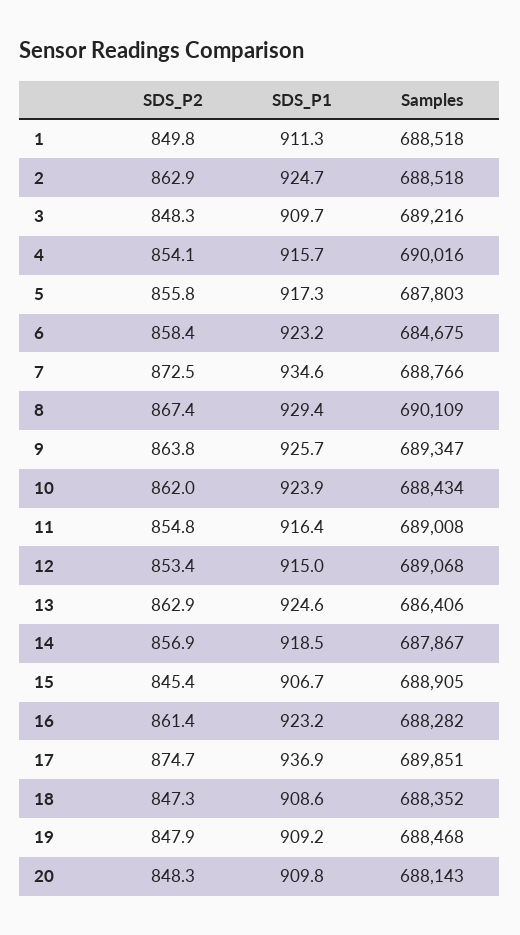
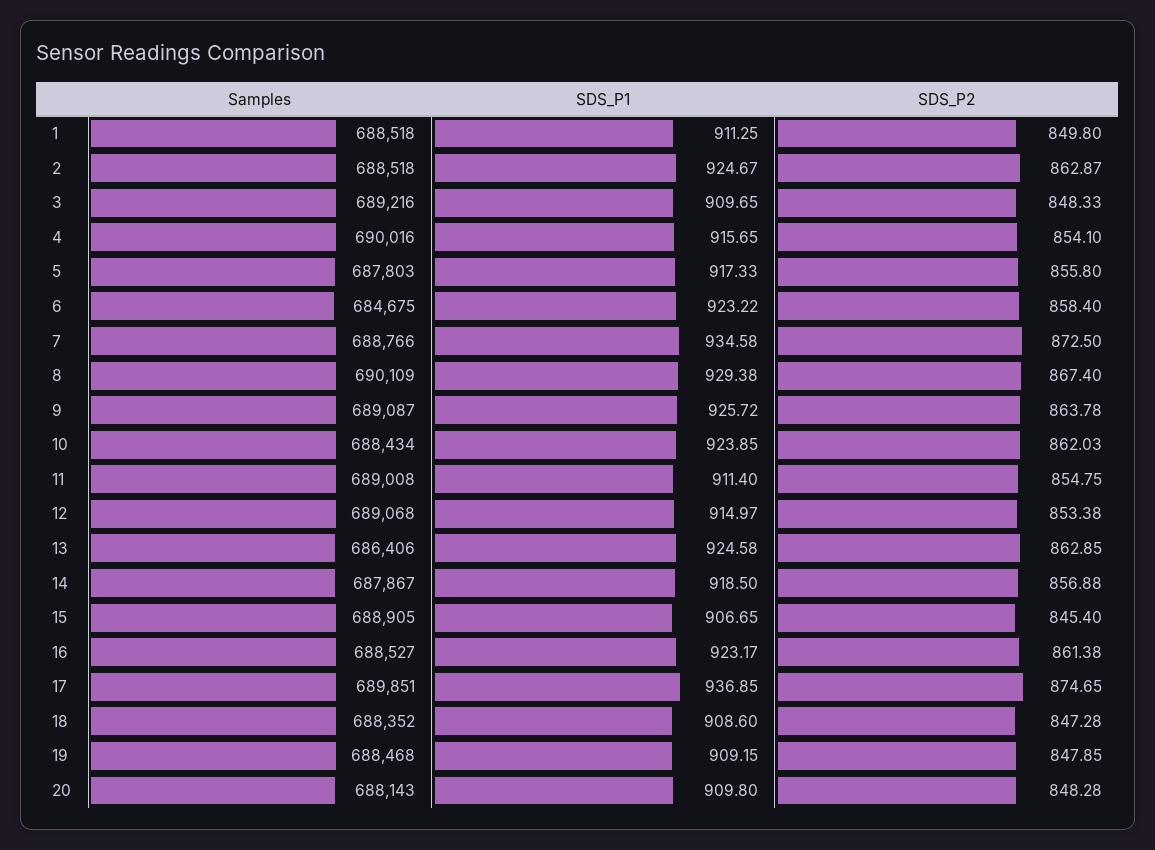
  {
    "SDS_P2": {
      "1": 849.8,
      "2": 862.87,
      "3": 848.33,
      "4": 854.1,
      "5": 855.8,
      "6": 858.4,
      "7": 872.5,
      "8": 867.4,
      "9": 863.78,
      "10": 862.03,
      "11": 854.75,
      "12": 853.38,
      "13": 862.85,
      "14": 856.88,
      "15": 845.4,
      "16": 861.38,
      "17": 874.65,
      "18": 847.28,
      "19": 847.85,
      "20": 848.28
    },
    "SDS_P1": {
      "1": 911.25,
      "2": 924.67,
      "3": 909.65,
      "4": 915.65,
      "5": 917.33,
      "6": 923.22,
      "7": 934.58,
      "8": 929.38,
      "9": 925.72,
      "10": 923.85,
-     "11": 916.4,
+     "11": 911.4,
      "12": 914.97,
      "13": 924.58,
      "14": 918.5,
      "15": 906.65,
      "16": 923.17,
      "17": 936.85,
      "18": 908.6,
      "19": 909.15,
      "20": 909.8
    },
    "Samples": {
      "1": 688518,
      "2": 688518,
      "3": 689216,
      "4": 690016,
      "5": 687803,
      "6": 684675,
      "7": 688766,
      "8": 690109,
-     "9": 689347,
+     "9": 689087,
      "10": 688434,
      "11": 689008,
      "12": 689068,
      "13": 686406,
      "14": 687867,
      "15": 688905,
-     "16": 688282,
+     "16": 688527,
      "17": 689851,
      "18": 688352,
      "19": 688468,
      "20": 688143
    }
  }

